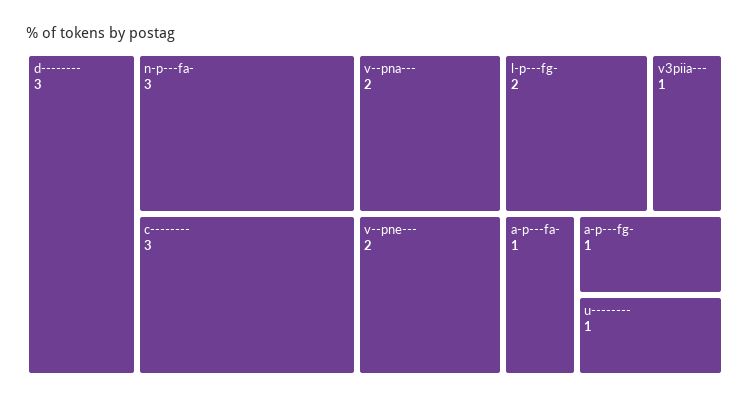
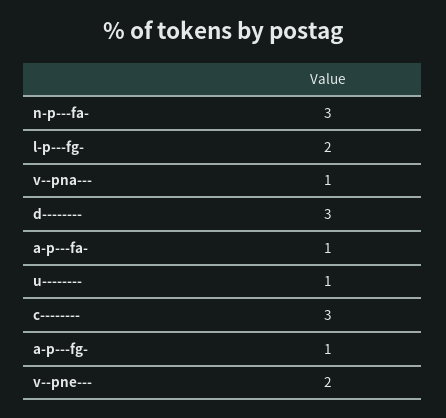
  {
    "d--------": 3,
    "n-p---fa-": 3,
    "c--------": 3,
-   "v--pna---": 2,
+   "v--pna---": 1,
    "v--pne---": 2,
    "l-p---fg-": 2,
-   "v3piia---": 1,
    "a-p---fa-": 1,
    "a-p---fg-": 1,
    "u--------": 1
  }

